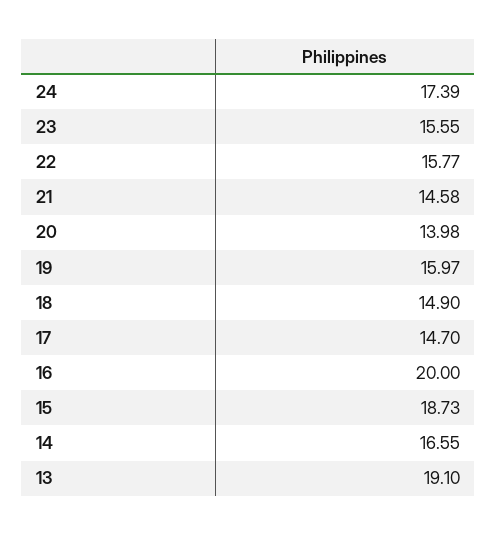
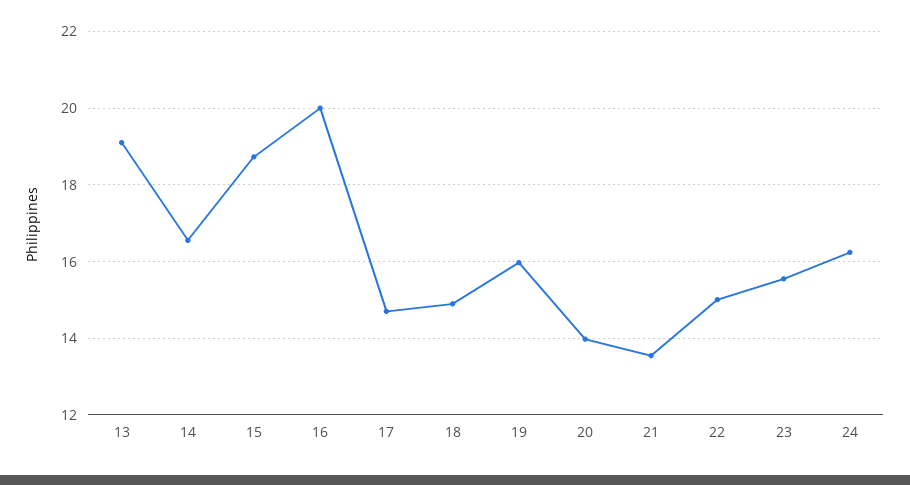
  {
-   "24": 17.39,
+   "24": 16.2,
    "23": 15.55,
-   "22": 15.77,
+   "22": 15,
-   "21": 14.58,
+   "21": 13.6,
    "20": 13.98,
    "19": 15.97,
    "18": 14.9,
    "17": 14.7,
    "16": 20,
    "15": 18.73,
    "14": 16.55,
    "13": 19.1
  }

